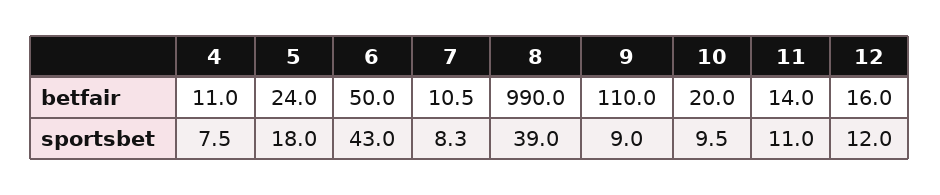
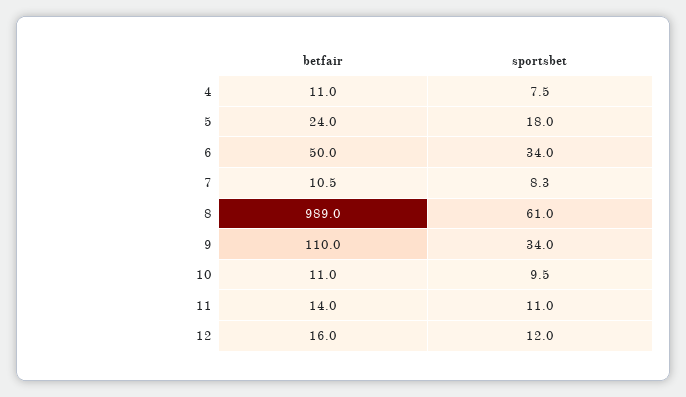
  {
    "4": {
      "betfair": 11,
      "sportsbet": 7.5
    },
    "5": {
      "betfair": 24,
      "sportsbet": 18
    },
    "6": {
      "betfair": 50,
-     "sportsbet": 43
+     "sportsbet": 34
    },
    "7": {
      "betfair": 10.5,
      "sportsbet": 8.3
    },
    "8": {
-     "betfair": 990,
+     "betfair": 989,
-     "sportsbet": 39
+     "sportsbet": 61
    },
    "9": {
      "betfair": 110,
-     "sportsbet": 9
+     "sportsbet": 34
    },
    "10": {
-     "betfair": 20,
+     "betfair": 11,
      "sportsbet": 9.5
    },
    "11": {
      "betfair": 14,
      "sportsbet": 11
    },
    "12": {
      "betfair": 16,
      "sportsbet": 12
    }
  }

